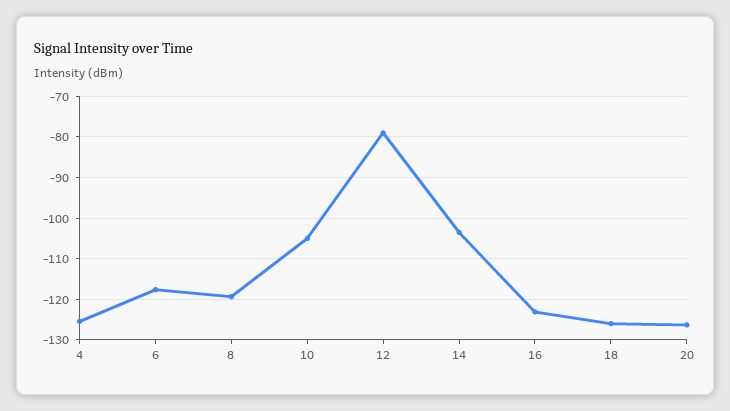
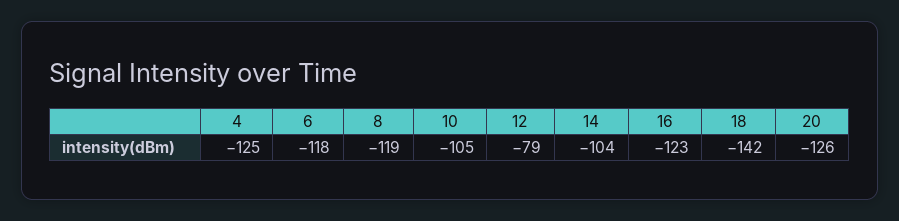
  {
    "4": -125,
    "6": -118,
    "8": -119,
    "10": -105,
    "12": -79,
    "14": -104,
    "16": -123,
-   "18": -126,
+   "18": -142,
    "20": -126
  }

